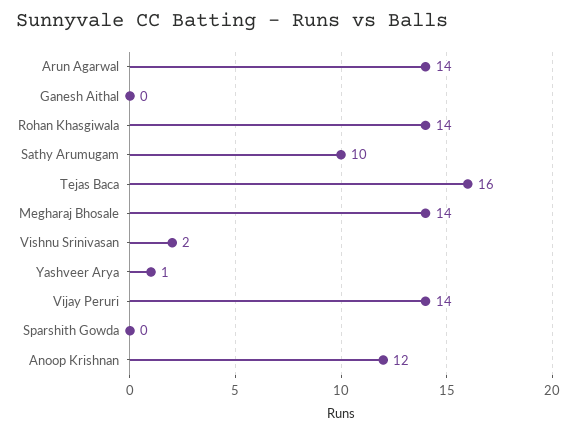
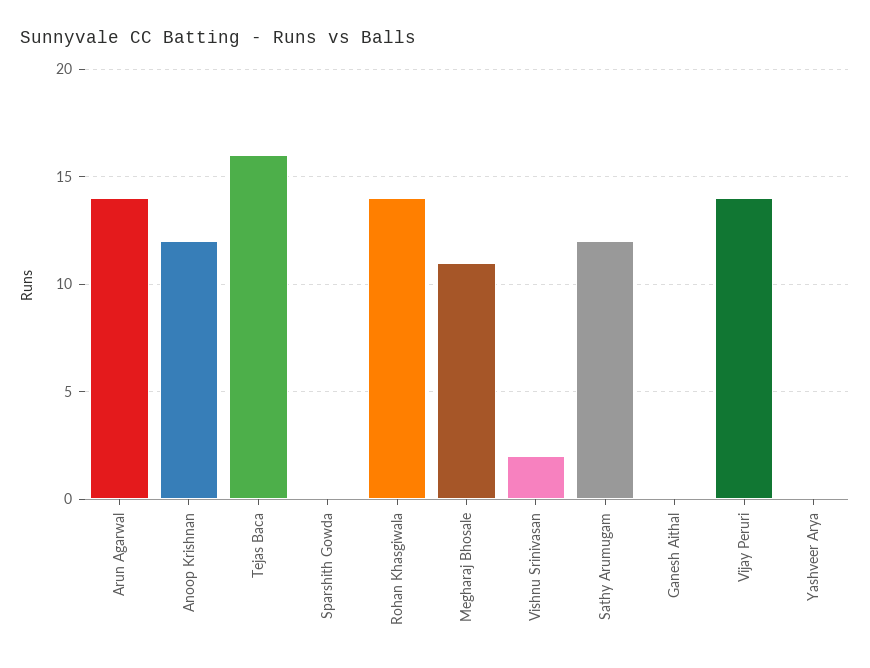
  {
    "Arun Agarwal": 14,
    "Ganesh Aithal": 0,
    "Rohan Khasgiwala": 14,
-   "Sathy Arumugam": 10,
+   "Sathy Arumugam": 12,
    "Tejas Baca": 16,
-   "Megharaj Bhosale": 14,
+   "Megharaj Bhosale": 11,
    "Vishnu Srinivasan": 2,
-   "Yashveer Arya": 1,
+   "Yashveer Arya": 0,
    "Vijay Peruri": 14,
    "Sparshith Gowda": 0,
    "Anoop Krishnan": 12
  }

